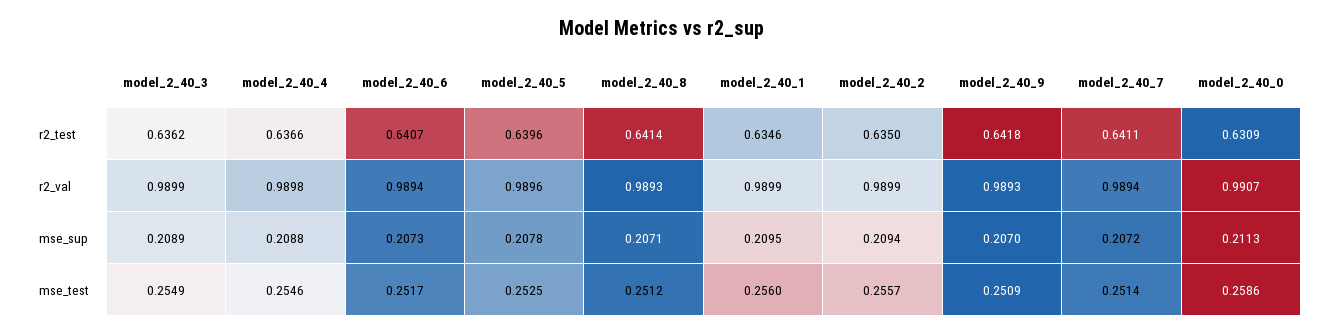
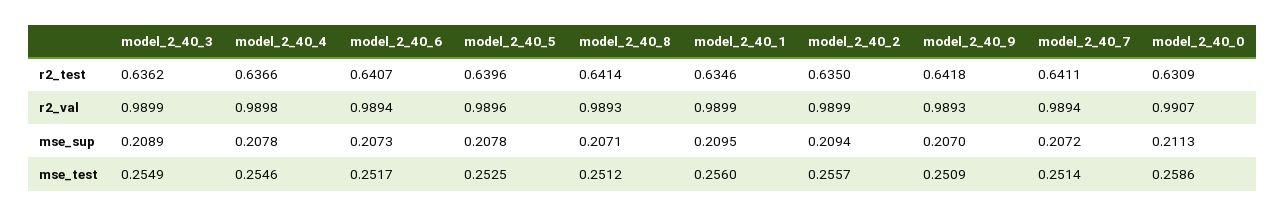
  {
    "model_2_40_3": {
      "r2_test": 0.6362,
      "r2_val": 0.9899,
      "mse_sup": 0.2089,
      "mse_test": 0.2549
    },
    "model_2_40_4": {
      "r2_test": 0.6366,
      "r2_val": 0.9898,
-     "mse_sup": 0.2088,
+     "mse_sup": 0.2078,
      "mse_test": 0.2546
    },
    "model_2_40_6": {
      "r2_test": 0.6407,
      "r2_val": 0.9894,
      "mse_sup": 0.2073,
      "mse_test": 0.2517
    },
    "model_2_40_5": {
      "r2_test": 0.6396,
      "r2_val": 0.9896,
      "mse_sup": 0.2078,
      "mse_test": 0.2525
    },
    "model_2_40_8": {
      "r2_test": 0.6414,
      "r2_val": 0.9893,
      "mse_sup": 0.2071,
      "mse_test": 0.2512
    },
    "model_2_40_1": {
      "r2_test": 0.6346,
      "r2_val": 0.9899,
      "mse_sup": 0.2095,
      "mse_test": 0.256
    },
    "model_2_40_2": {
      "r2_test": 0.635,
      "r2_val": 0.9899,
      "mse_sup": 0.2094,
      "mse_test": 0.2557
    },
    "model_2_40_9": {
      "r2_test": 0.6418,
      "r2_val": 0.9893,
      "mse_sup": 0.207,
      "mse_test": 0.2509
    },
    "model_2_40_7": {
      "r2_test": 0.6411,
      "r2_val": 0.9894,
      "mse_sup": 0.2072,
      "mse_test": 0.2514
    },
    "model_2_40_0": {
      "r2_test": 0.6309,
      "r2_val": 0.9907,
      "mse_sup": 0.2113,
      "mse_test": 0.2586
    }
  }

